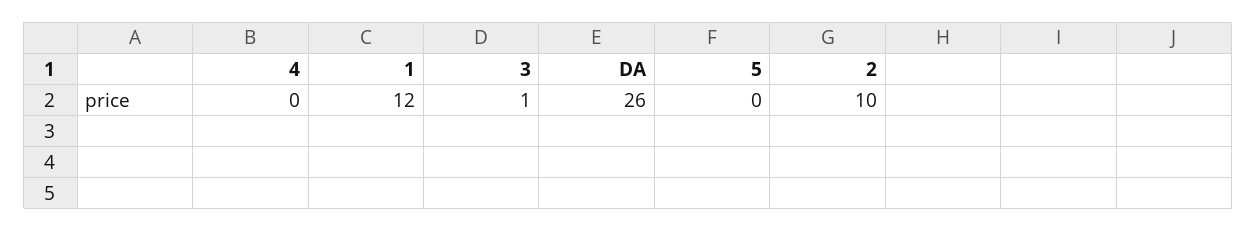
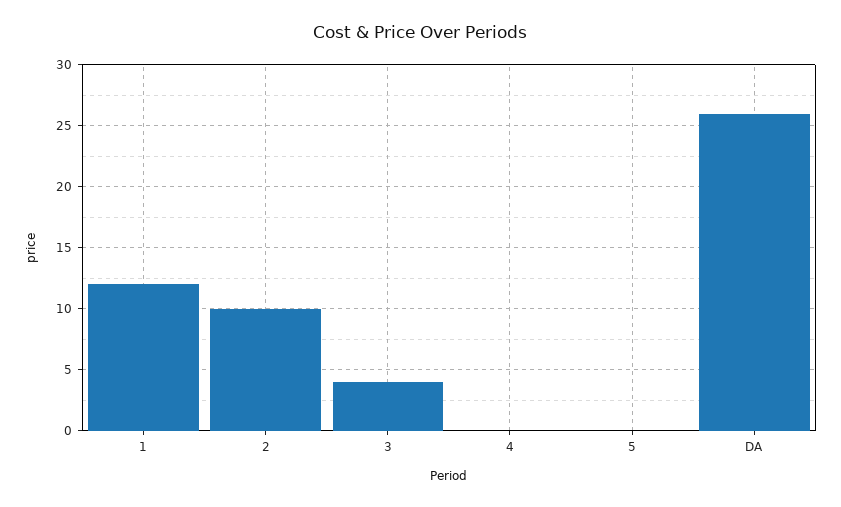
  {
    "4": 0,
    "1": 12,
-   "3": 1,
+   "3": 4,
    "DA": 26,
    "5": 0,
    "2": 10
  }

